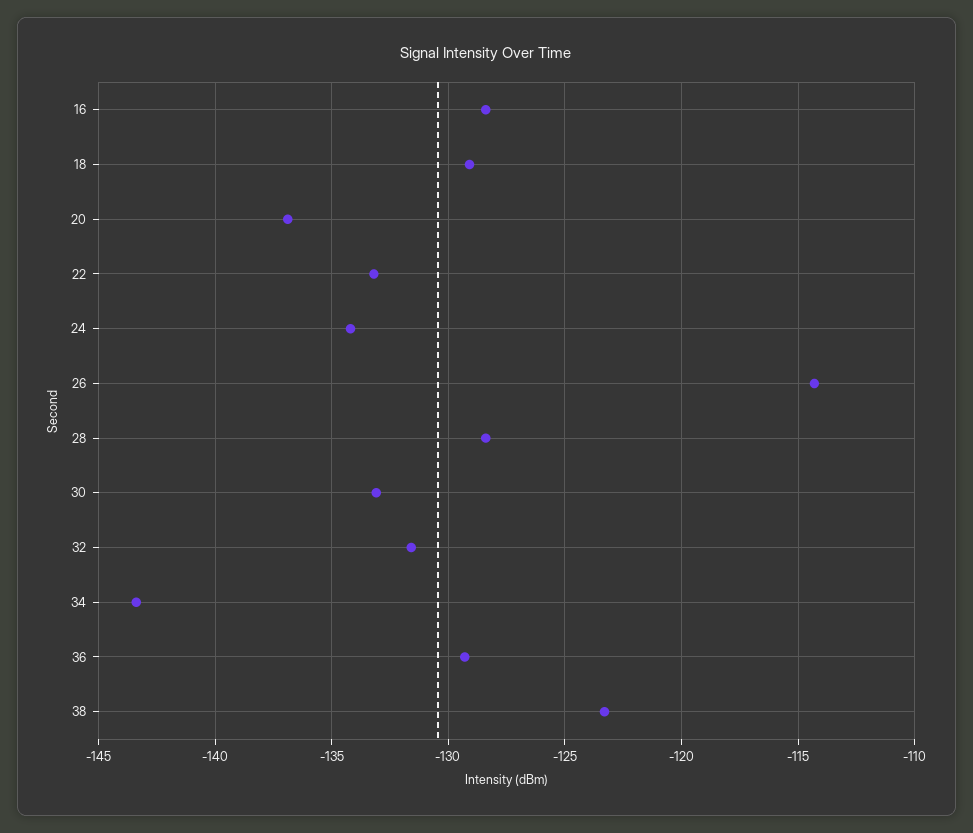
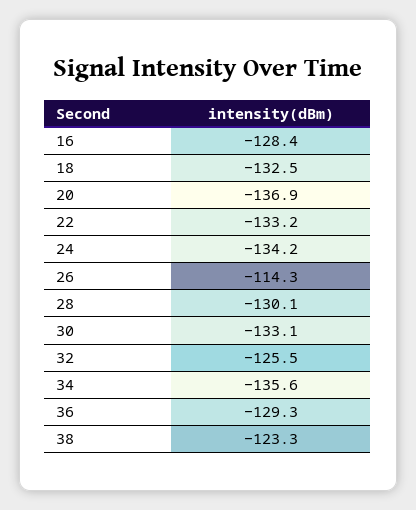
  {
    "16": -128.4,
-   "18": -129,
+   "18": -132.5,
    "20": -136.9,
    "22": -133.2,
    "24": -134.2,
    "26": -114.3,
-   "28": -128.5,
+   "28": -130.1,
    "30": -133.1,
-   "32": -131.5,
+   "32": -125.5,
-   "34": -143.5,
+   "34": -135.6,
    "36": -129.3,
    "38": -123.3
  }

